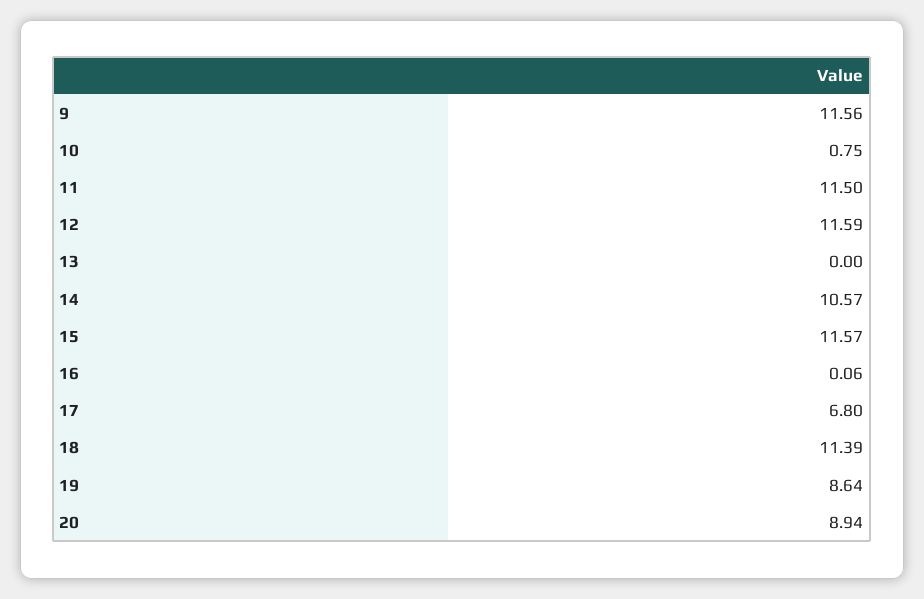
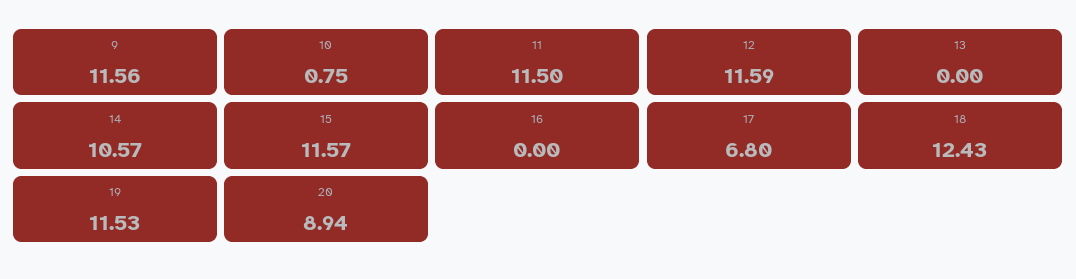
  {
    "9": 11.56,
    "10": 0.75,
    "11": 11.5,
    "12": 11.59,
    "13": 0,
    "14": 10.57,
    "15": 11.57,
-   "16": 0.06,
+   "16": 0,
    "17": 6.8,
-   "18": 11.39,
+   "18": 12.43,
-   "19": 8.64,
+   "19": 11.53,
    "20": 8.94
  }

